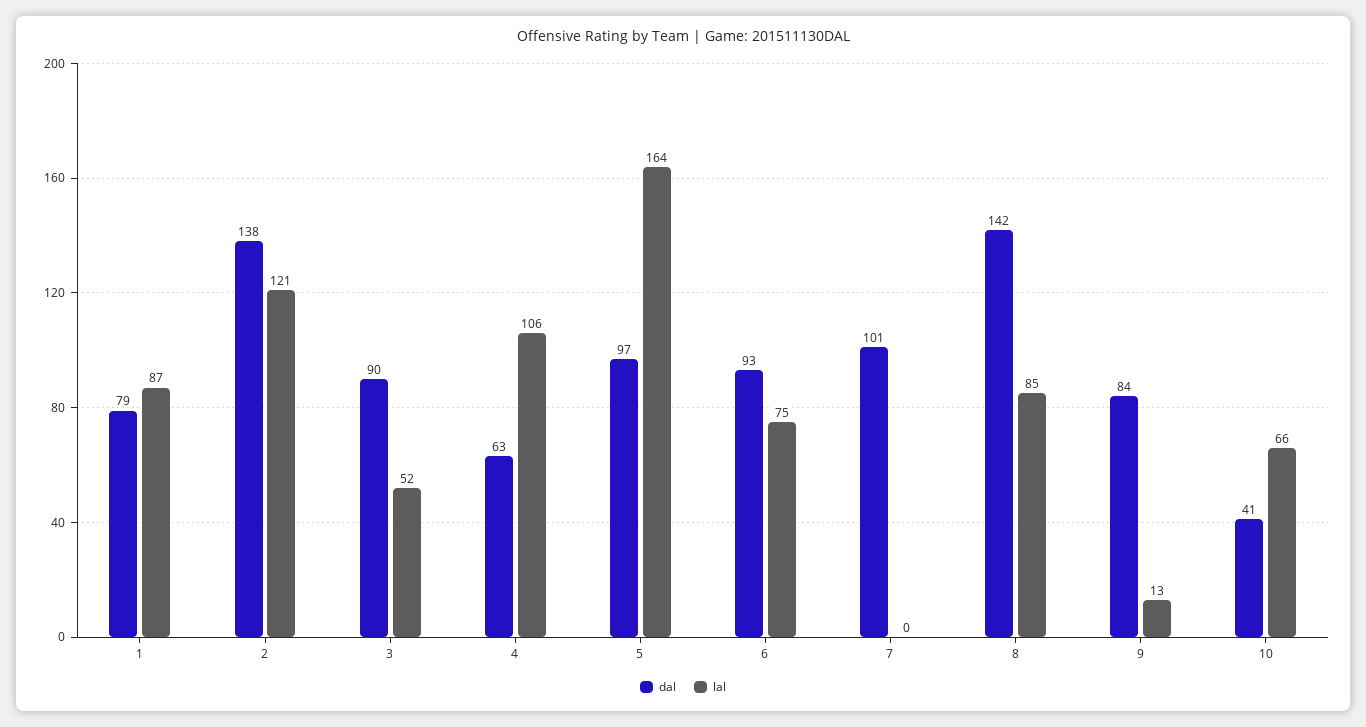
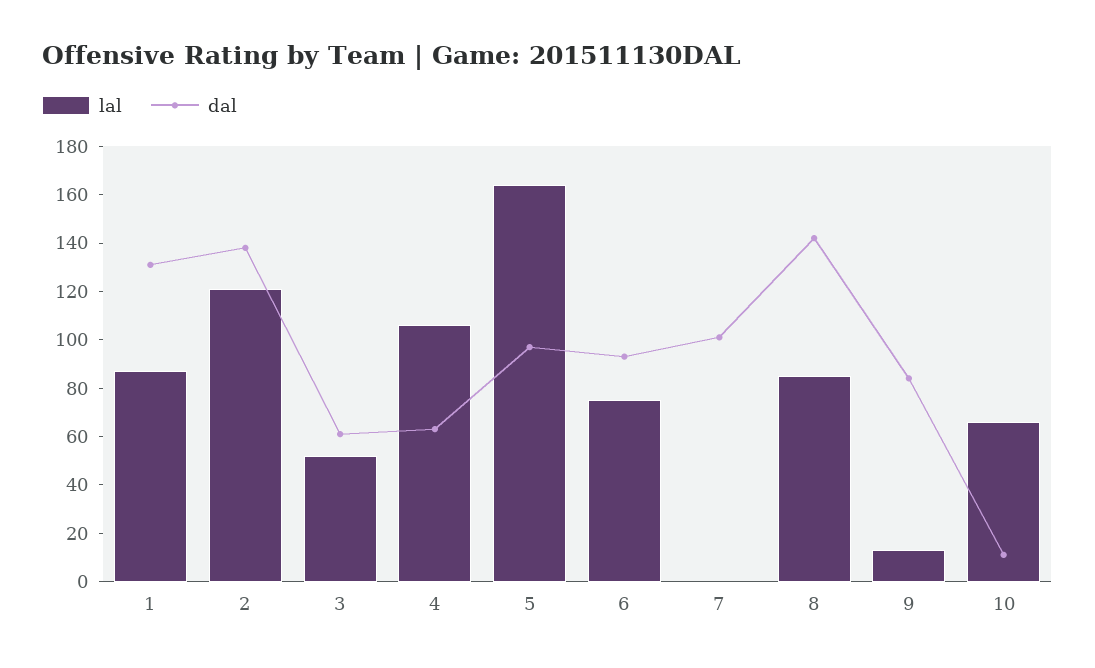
  {
    "dal": {
-     "1": 79,
+     "1": 130,
      "2": 138,
-     "3": 90,
+     "3": 60,
      "4": 63,
      "5": 97,
      "6": 93,
      "7": 101,
      "8": 142,
      "9": 84,
-     "10": 41
+     "10": 10
    },
    "lal": {
      "1": 87,
      "2": 121,
      "3": 52,
      "4": 106,
      "5": 164,
      "6": 75,
      "7": 0,
      "8": 85,
      "9": 13,
      "10": 66
    }
  }

